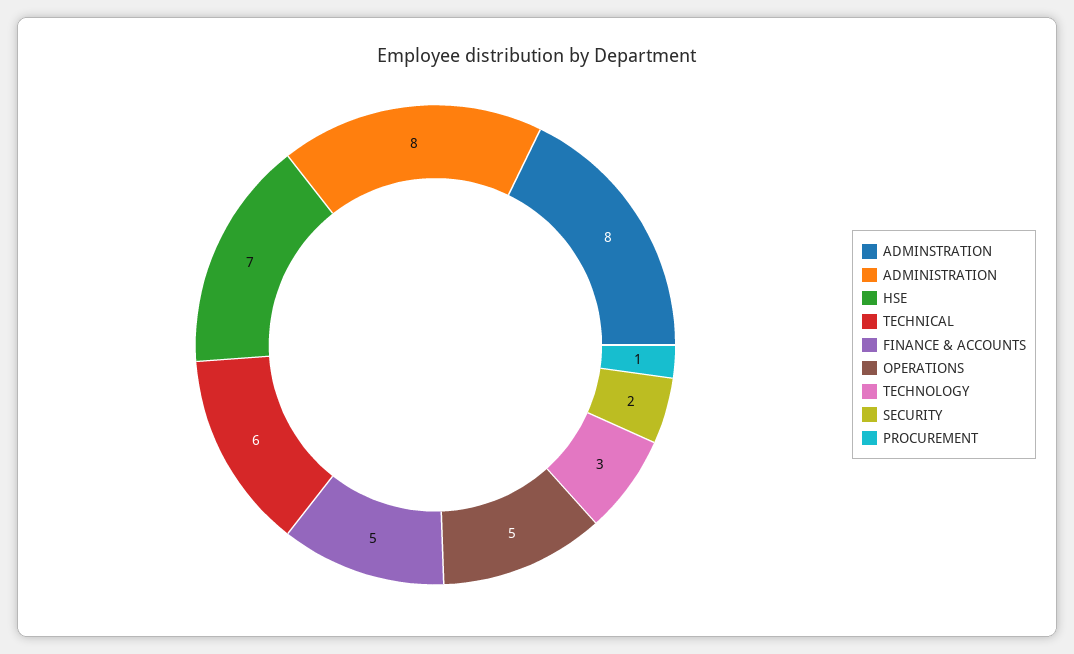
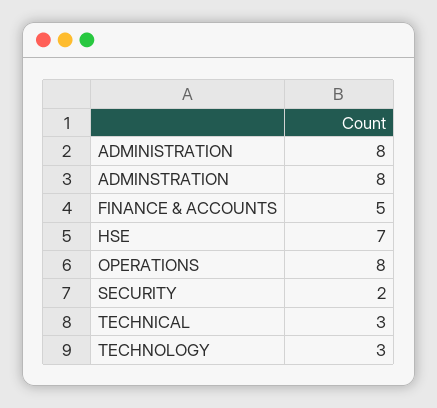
  {
    "ADMINSTRATION": 8,
    "ADMINISTRATION": 8,
    "HSE": 7,
-   "TECHNICAL": 6,
+   "TECHNICAL": 3,
    "FINANCE & ACCOUNTS": 5,
-   "OPERATIONS": 5,
+   "OPERATIONS": 8,
    "TECHNOLOGY": 3,
-   "SECURITY": 2,
+   "SECURITY": 2
-   "PROCUREMENT": 1
  }

